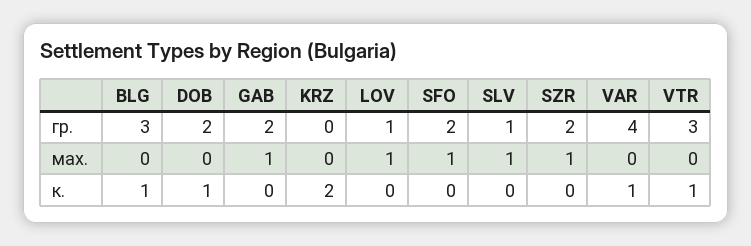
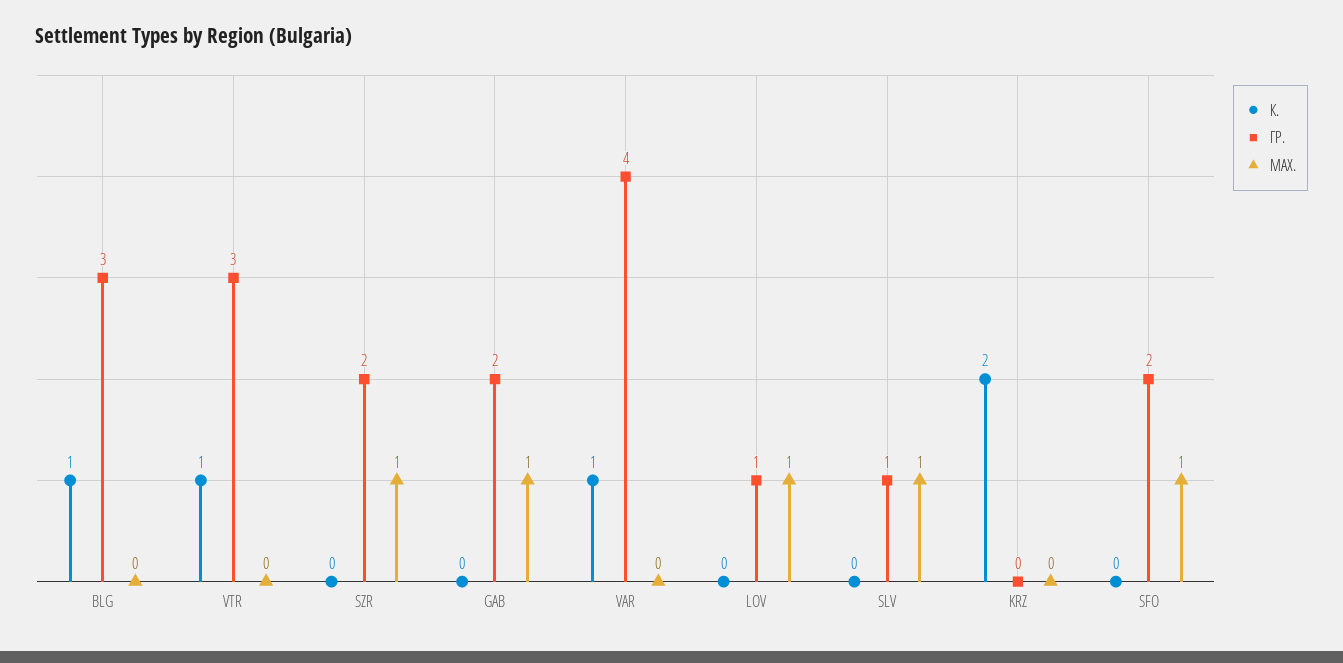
  {
    "гр.": {
      "BLG": 3,
-     "DOB": 2,
      "GAB": 2,
      "KRZ": 0,
      "LOV": 1,
      "SFO": 2,
      "SLV": 1,
      "SZR": 2,
      "VAR": 4,
      "VTR": 3
    },
    "мах.": {
      "BLG": 0,
-     "DOB": 0,
      "GAB": 1,
      "KRZ": 0,
      "LOV": 1,
      "SFO": 1,
      "SLV": 1,
      "SZR": 1,
      "VAR": 0,
      "VTR": 0
    },
    "к.": {
      "BLG": 1,
-     "DOB": 1,
      "GAB": 0,
      "KRZ": 2,
      "LOV": 0,
      "SFO": 0,
      "SLV": 0,
      "SZR": 0,
      "VAR": 1,
      "VTR": 1
    }
  }

